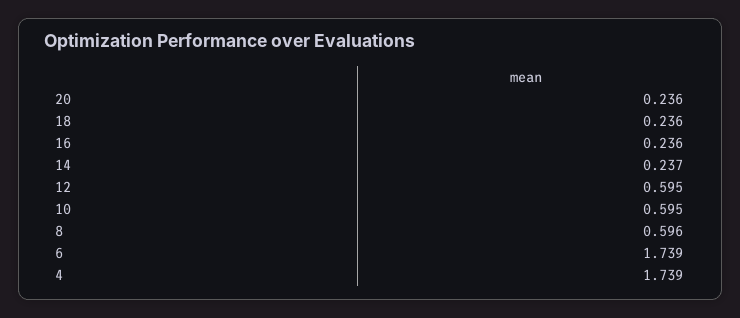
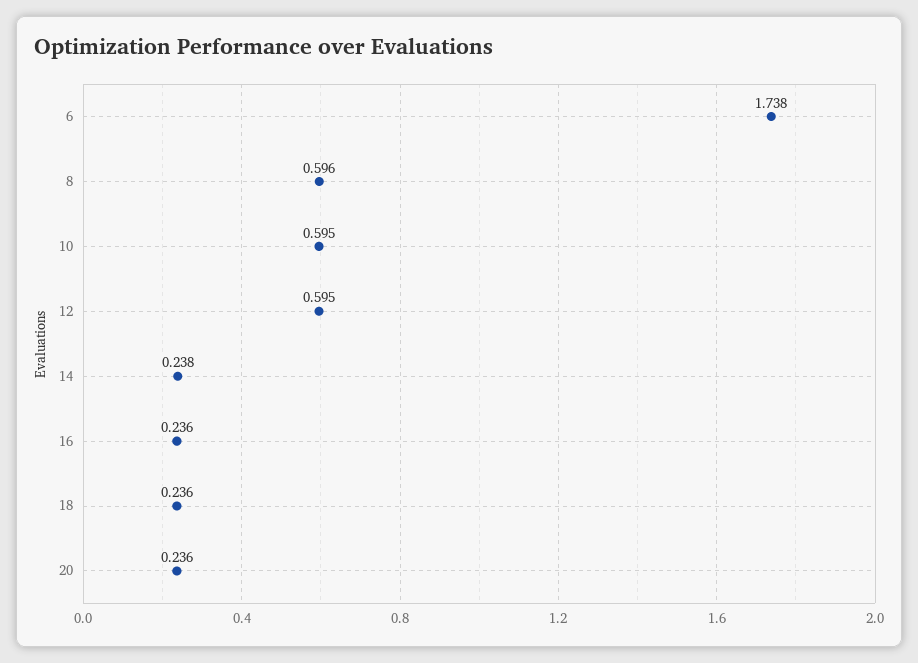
  {
    "20": 0.236,
    "18": 0.236,
    "16": 0.236,
-   "14": 0.237,
+   "14": 0.238,
    "12": 0.595,
    "10": 0.595,
    "8": 0.596,
-   "6": 1.739,
+   "6": 1.738
-   "4": 1.739
  }

